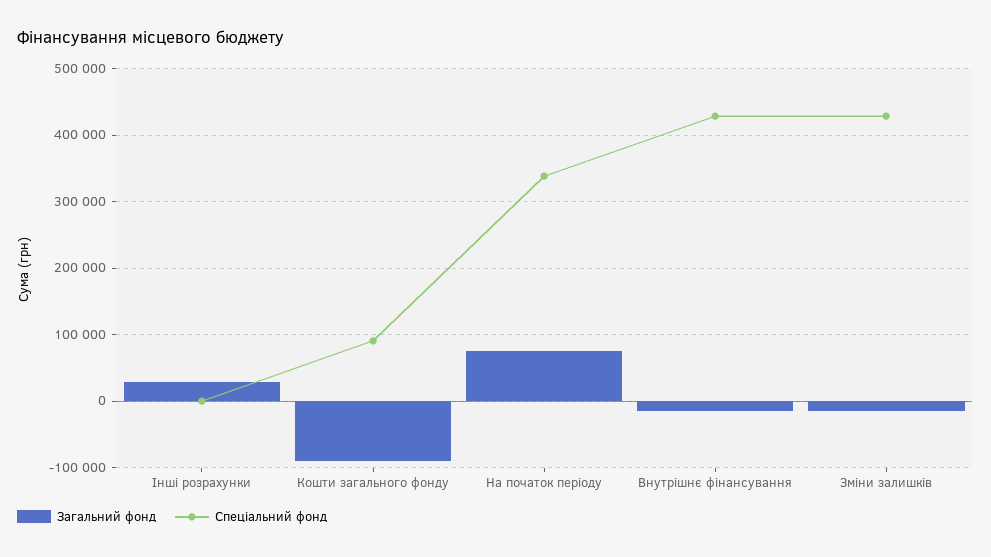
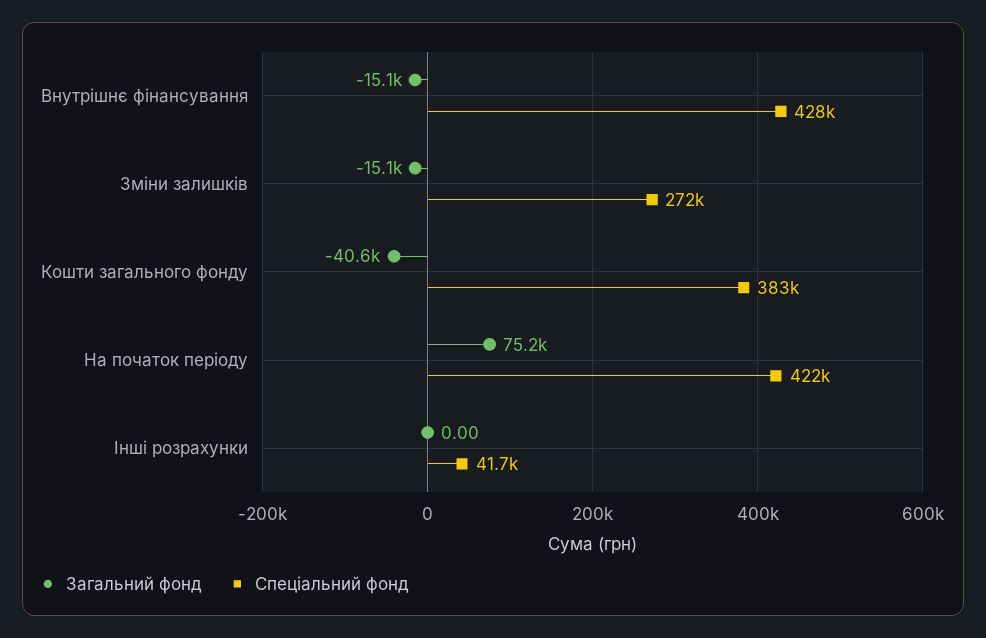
  {
    "Загальний фонд": {
-     "Інші розрахунки": 30000,
+     "Інші розрахунки": 0,
-     "Кошти загального фонду": -90000,
+     "Кошти загального фонду": -40600,
      "На початок періоду": 75200,
      "Внутрішнє фінансування": -15100,
      "Зміни залишків": -15100
    },
    "Спеціальний фонд": {
-     "Інші розрахунки": 0,
+     "Інші розрахунки": 41700,
-     "Кошти загального фонду": 90000,
+     "Кошти загального фонду": 383000,
-     "На початок періоду": 340000,
+     "На початок періоду": 422000,
      "Внутрішнє фінансування": 428000,
-     "Зміни залишків": 430000
+     "Зміни залишків": 272000
    }
  }

